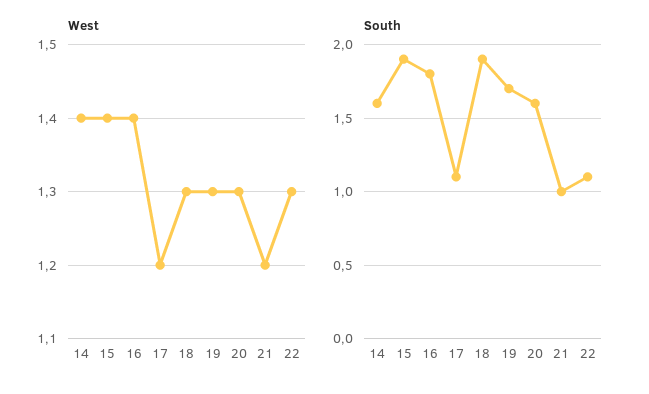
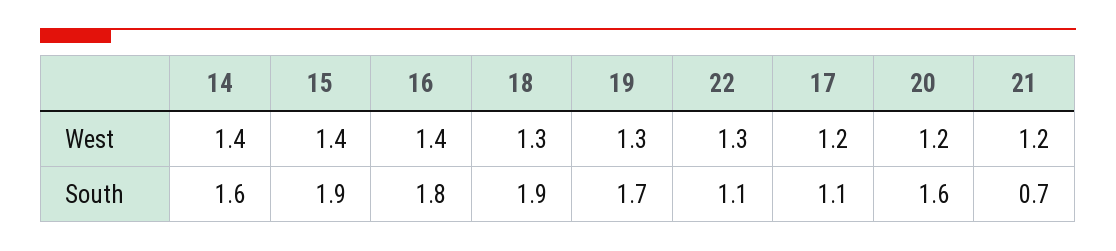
  {
    "West": {
      "14": 1.4,
      "15": 1.4,
      "16": 1.4,
      "17": 1.2,
      "18": 1.3,
      "19": 1.3,
-     "20": 1.3,
+     "20": 1.2,
      "21": 1.2,
      "22": 1.3
    },
    "South": {
      "14": 1.6,
      "15": 1.9,
      "16": 1.8,
      "17": 1.1,
      "18": 1.9,
      "19": 1.7,
      "20": 1.6,
-     "21": 1,
+     "21": 0.7,
      "22": 1.1
    }
  }

